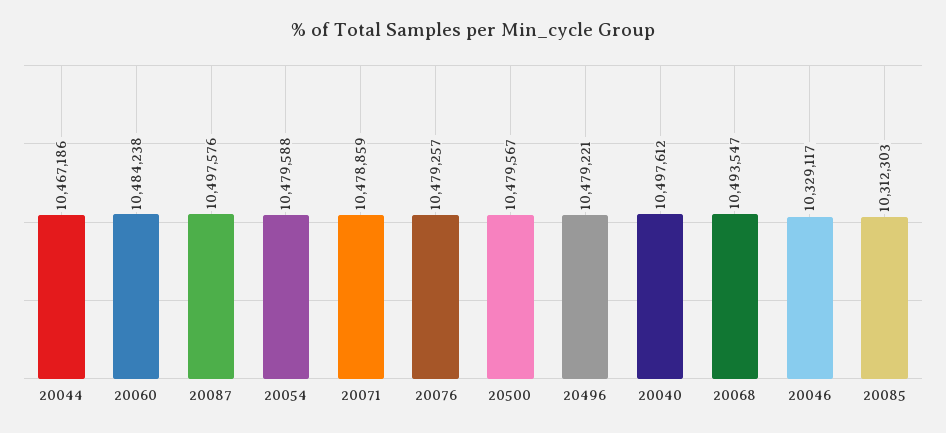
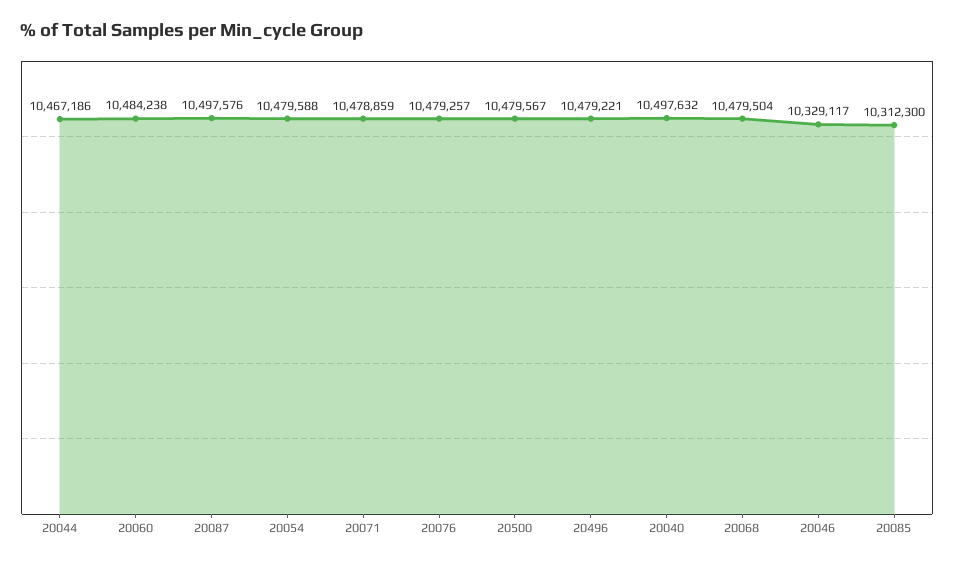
  {
    "20044": 10467186,
    "20060": 10484238,
    "20087": 10497576,
    "20054": 10479588,
    "20071": 10478859,
    "20076": 10479257,
    "20500": 10479567,
    "20496": 10479221,
-   "20040": 10497612,
+   "20040": 10497632,
-   "20068": 10493547,
+   "20068": 10479504,
    "20046": 10329117,
-   "20085": 10312303
+   "20085": 10312300
  }

